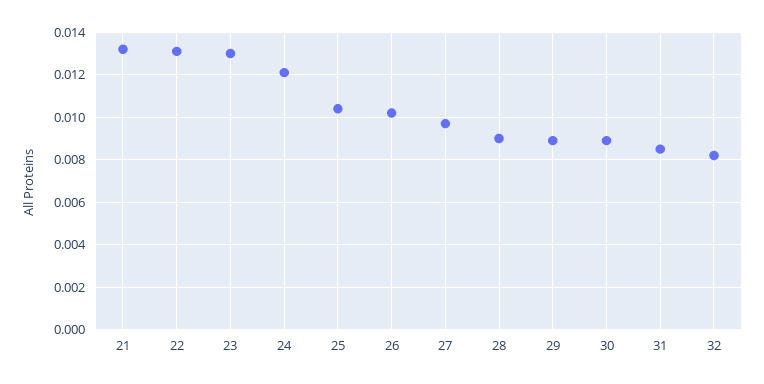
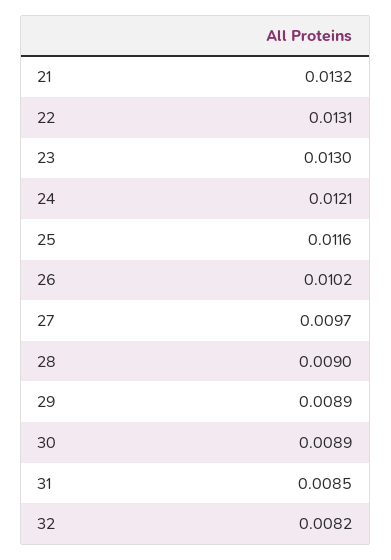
  {
    "21": 0.0132,
    "22": 0.0131,
    "23": 0.013,
    "24": 0.0121,
-   "25": 0.0105,
+   "25": 0.0116,
    "26": 0.0102,
    "27": 0.0097,
    "28": 0.009,
    "29": 0.0089,
    "30": 0.0089,
    "31": 0.0085,
    "32": 0.0082
  }

